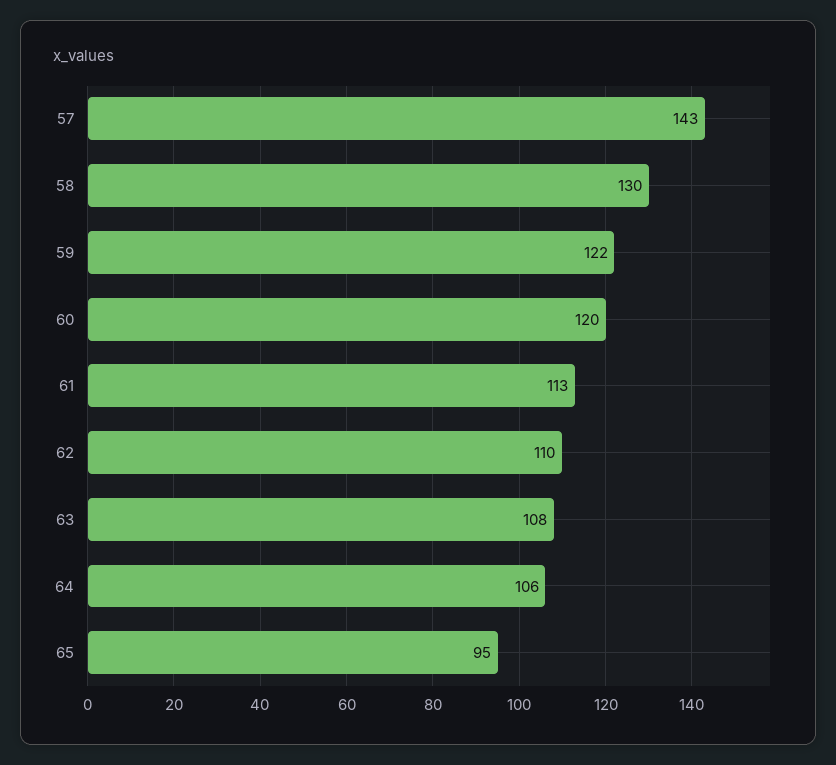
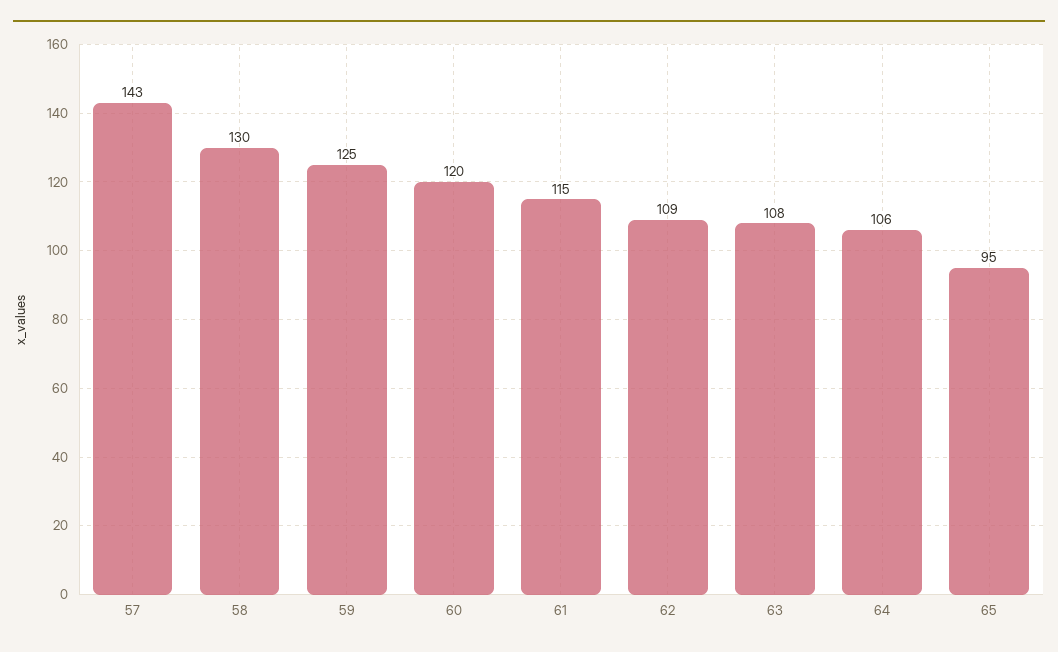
  {
    "57": 143,
    "58": 130,
-   "59": 122,
+   "59": 125,
    "60": 120,
-   "61": 113,
+   "61": 115,
-   "62": 110,
+   "62": 109,
    "63": 108,
    "64": 106,
    "65": 95
  }

